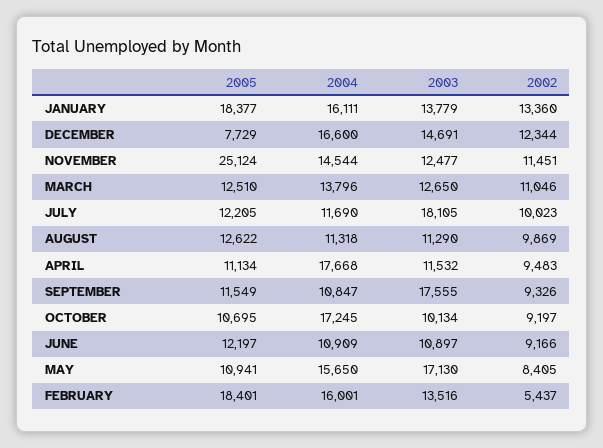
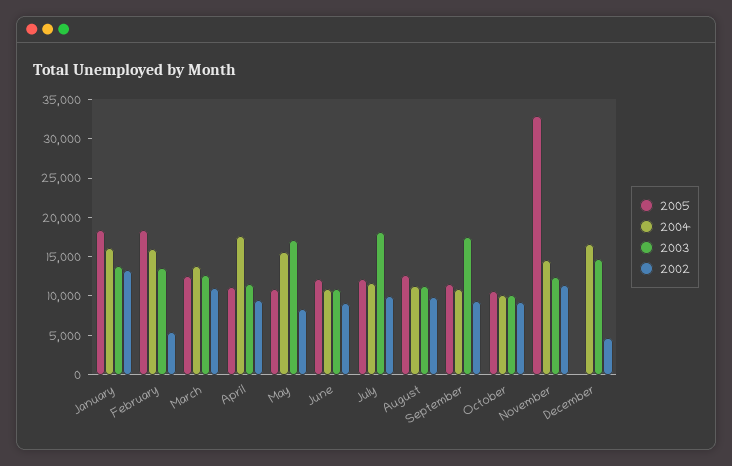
  {
    "2005": {
      "JANUARY": 18377,
-     "DECEMBER": 7729,
+     "DECEMBER": 0,
-     "NOVEMBER": 25124,
+     "NOVEMBER": 32500,
      "MARCH": 12510,
      "JULY": 12205,
      "AUGUST": 12622,
      "APRIL": 11134,
      "SEPTEMBER": 11549,
      "OCTOBER": 10695,
      "JUNE": 12197,
      "MAY": 10941,
      "FEBRUARY": 18401
    },
    "2004": {
      "JANUARY": 16111,
      "DECEMBER": 16600,
      "NOVEMBER": 14544,
      "MARCH": 13796,
      "JULY": 11690,
      "AUGUST": 11318,
      "APRIL": 17668,
      "SEPTEMBER": 10847,
-     "OCTOBER": 17245,
+     "OCTOBER": 10000,
      "JUNE": 10909,
      "MAY": 15650,
      "FEBRUARY": 16001
    },
    "2003": {
      "JANUARY": 13779,
      "DECEMBER": 14691,
      "NOVEMBER": 12477,
      "MARCH": 12650,
      "JULY": 18105,
      "AUGUST": 11290,
      "APRIL": 11532,
      "SEPTEMBER": 17555,
      "OCTOBER": 10134,
      "JUNE": 10897,
      "MAY": 17130,
      "FEBRUARY": 13516
    },
    "2002": {
      "JANUARY": 13360,
-     "DECEMBER": 12344,
+     "DECEMBER": 5000,
      "NOVEMBER": 11451,
      "MARCH": 11046,
      "JULY": 10023,
      "AUGUST": 9869,
      "APRIL": 9483,
      "SEPTEMBER": 9326,
      "OCTOBER": 9197,
      "JUNE": 9166,
      "MAY": 8405,
      "FEBRUARY": 5437
    }
  }

